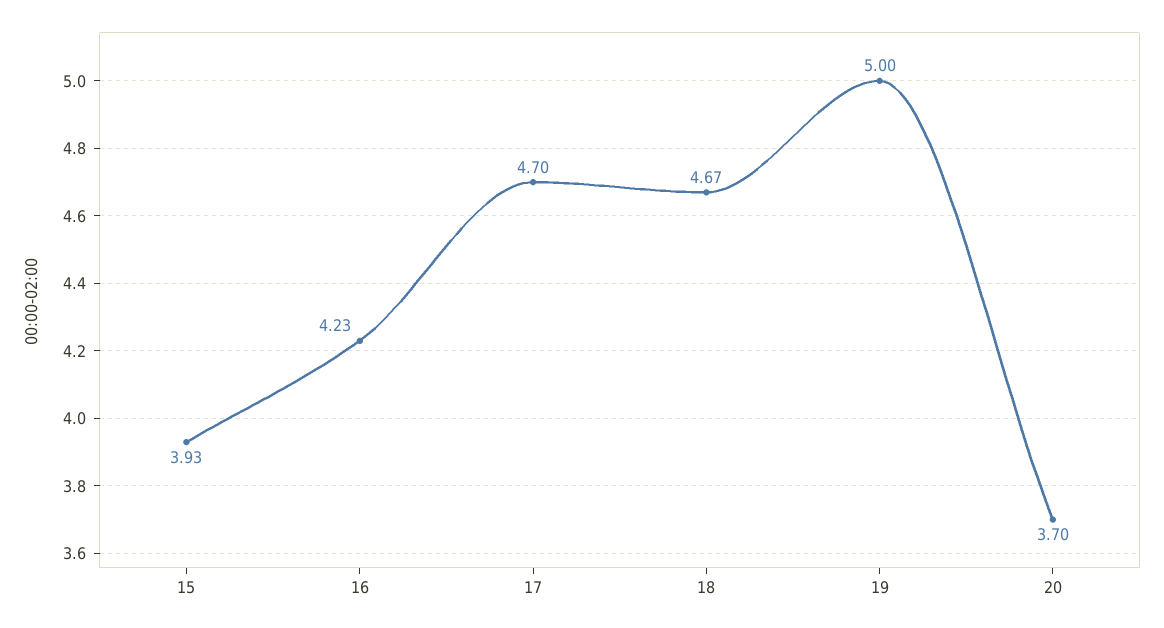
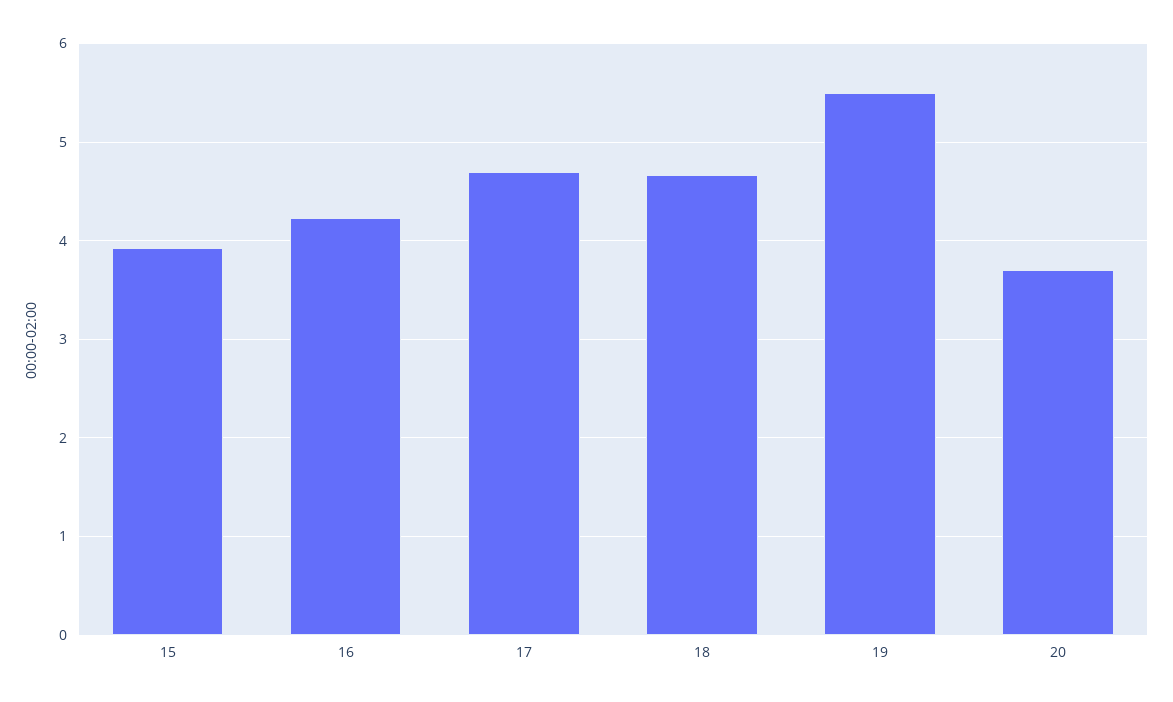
  {
    "15": 3.93,
    "16": 4.23,
    "17": 4.7,
    "18": 4.67,
-   "19": 5,
+   "19": 5.5,
    "20": 3.7
  }

